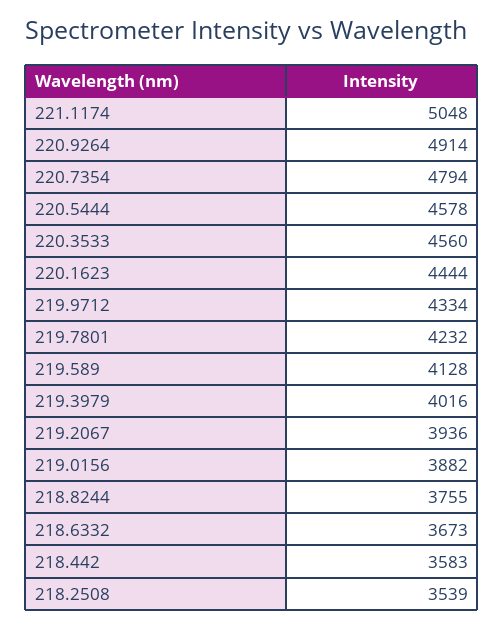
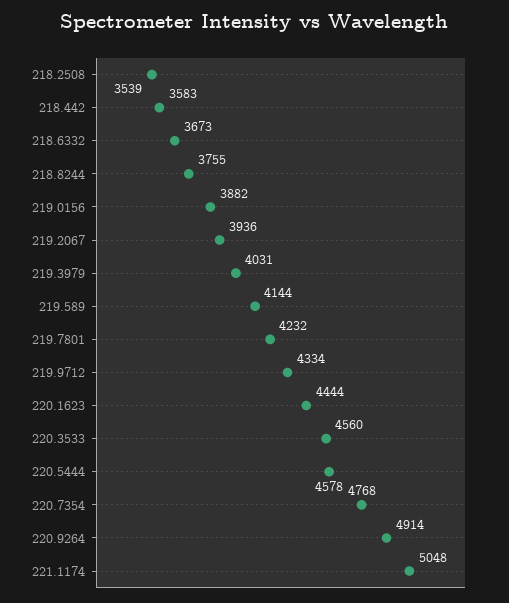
  {
    "221.1174": 5048,
    "220.9264": 4914,
-   "220.7354": 4794,
+   "220.7354": 4768,
    "220.5444": 4578,
    "220.3533": 4560,
    "220.1623": 4444,
    "219.9712": 4334,
    "219.7801": 4232,
-   "219.589": 4128,
+   "219.589": 4144,
-   "219.3979": 4016,
+   "219.3979": 4031,
    "219.2067": 3936,
    "219.0156": 3882,
    "218.8244": 3755,
    "218.6332": 3673,
    "218.442": 3583,
    "218.2508": 3539
  }

